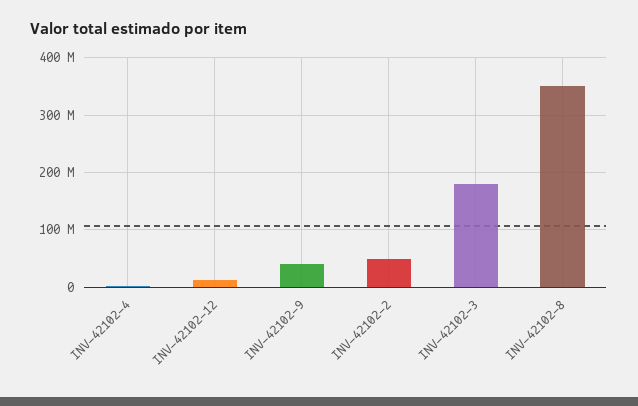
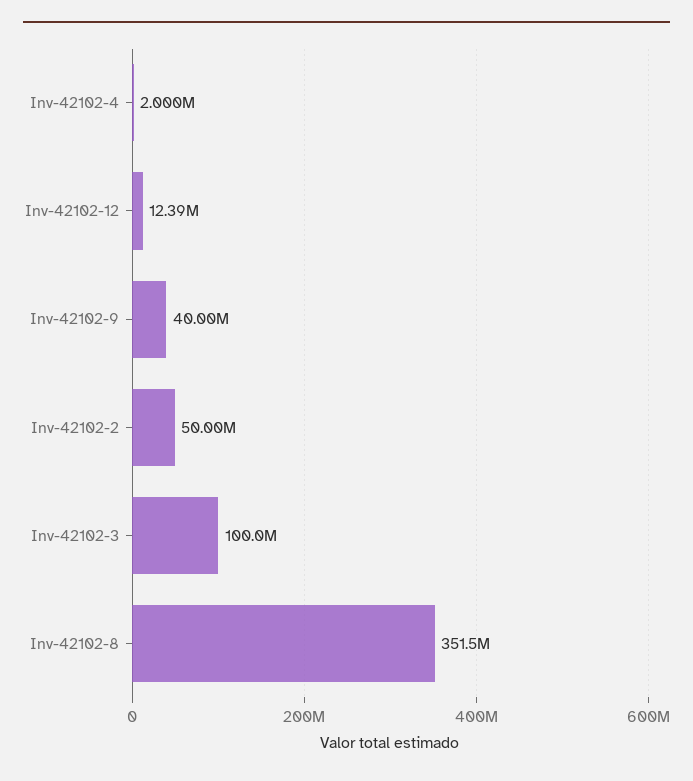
  {
    "INV-42102-4": 2000000,
    "INV-42102-12": 12390000,
    "INV-42102-9": 40000000,
    "INV-42102-2": 50000000,
-   "INV-42102-3": 180000000,
+   "INV-42102-3": 100000000,
    "INV-42102-8": 351500000
  }

